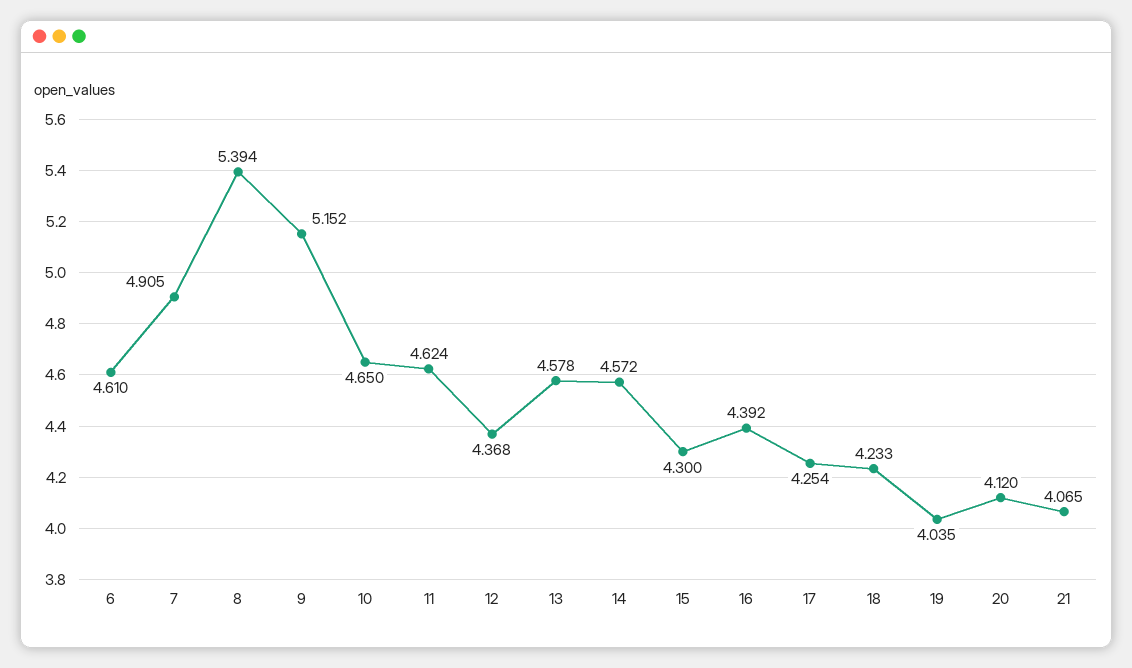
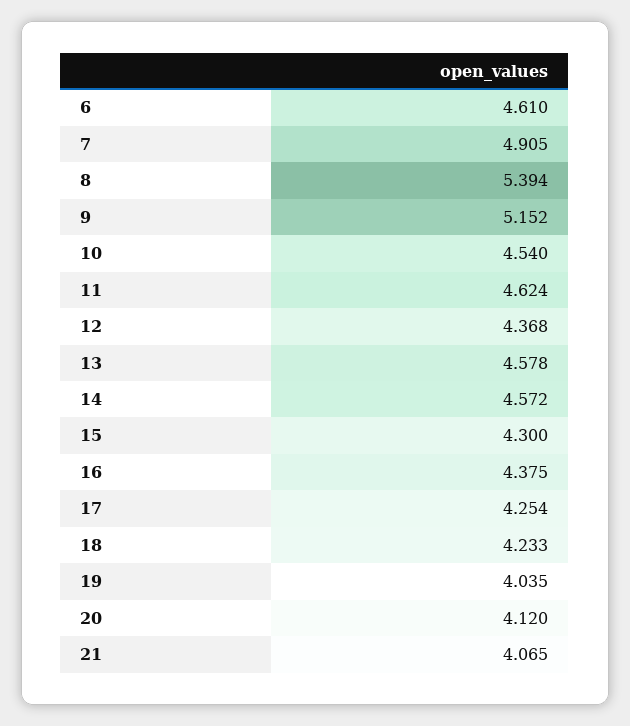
  {
    "6": 4.61,
    "7": 4.905,
    "8": 5.394,
    "9": 5.152,
-   "10": 4.65,
+   "10": 4.54,
    "11": 4.624,
    "12": 4.368,
    "13": 4.578,
    "14": 4.572,
    "15": 4.3,
-   "16": 4.392,
+   "16": 4.375,
    "17": 4.254,
    "18": 4.233,
    "19": 4.035,
    "20": 4.12,
    "21": 4.065
  }

